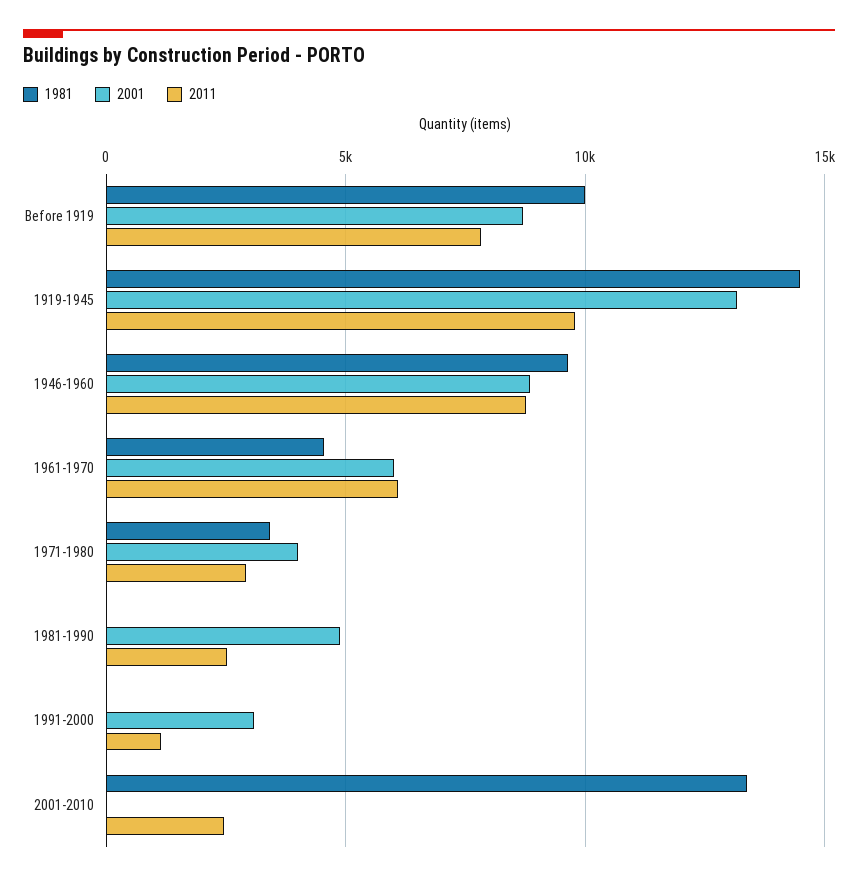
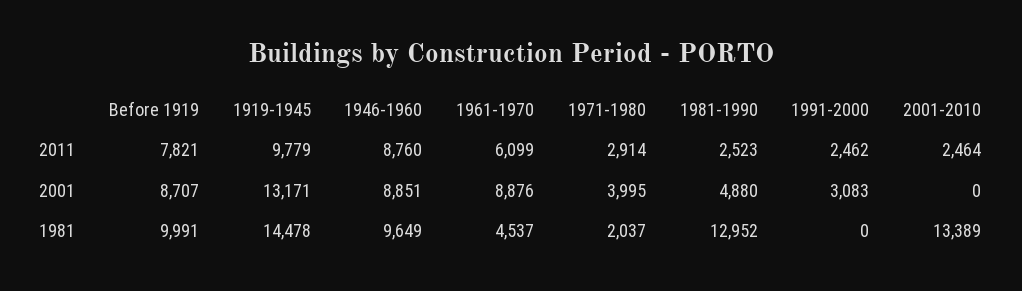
  {
    "1981": {
      "Before 1919": 9991,
      "1919-1945": 14478,
      "1946-1960": 9649,
      "1961-1970": 4537,
-     "1971-1980": 3500,
+     "1971-1980": 2037,
-     "1981-1990": 0,
+     "1981-1990": 12952,
      "1991-2000": 0,
      "2001-2010": 13389
    },
    "2001": {
      "Before 1919": 8707,
      "1919-1945": 13171,
      "1946-1960": 8851,
-     "1961-1970": 6000,
+     "1961-1970": 8876,
      "1971-1980": 3995,
      "1981-1990": 4880,
      "1991-2000": 3083,
      "2001-2010": 0
    },
    "2011": {
      "Before 1919": 7821,
      "1919-1945": 9779,
      "1946-1960": 8760,
      "1961-1970": 6099,
      "1971-1980": 2914,
      "1981-1990": 2523,
-     "1991-2000": 1000,
+     "1991-2000": 2462,
      "2001-2010": 2464
    }
  }

